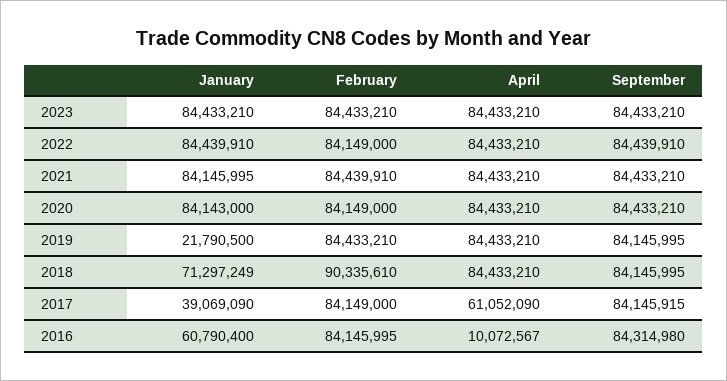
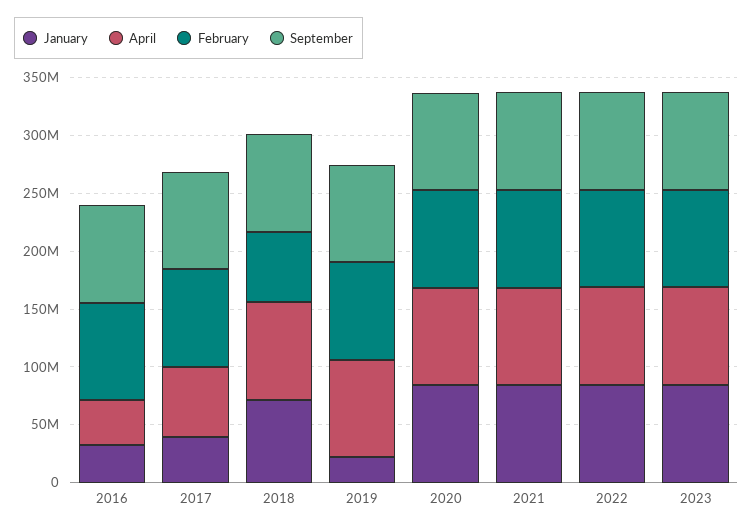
  {
    "January": {
      "2023": 84433210,
      "2022": 84439910,
      "2021": 84145995,
      "2020": 84143000,
      "2019": 21790500,
      "2018": 71297249,
      "2017": 39069090,
-     "2016": 60790400
+     "2016": 30000000
    },
    "February": {
      "2023": 84433210,
      "2022": 84149000,
      "2021": 84439910,
      "2020": 84149000,
      "2019": 84433210,
-     "2018": 90335610,
+     "2018": 60000000,
      "2017": 84149000,
      "2016": 84145995
    },
    "April": {
      "2023": 84433210,
      "2022": 84433210,
      "2021": 84433210,
      "2020": 84433210,
      "2019": 84433210,
      "2018": 84433210,
      "2017": 61052090,
-     "2016": 10072567
+     "2016": 40000000
    },
    "September": {
      "2023": 84433210,
      "2022": 84439910,
      "2021": 84433210,
      "2020": 84433210,
      "2019": 84145995,
      "2018": 84145995,
      "2017": 84145915,
      "2016": 84314980
    }
  }

